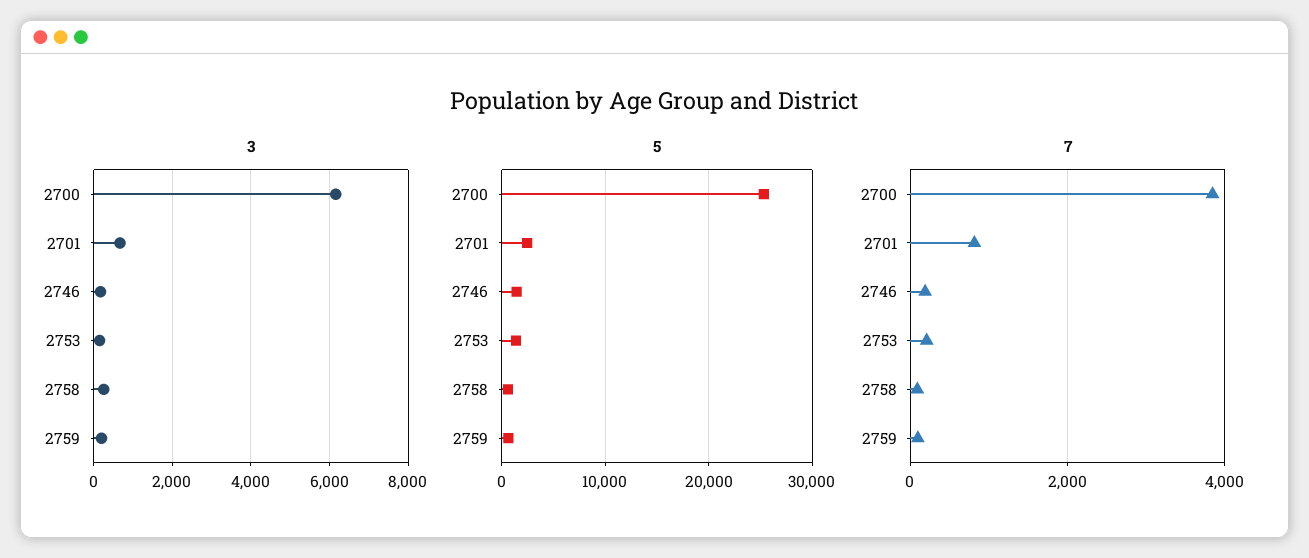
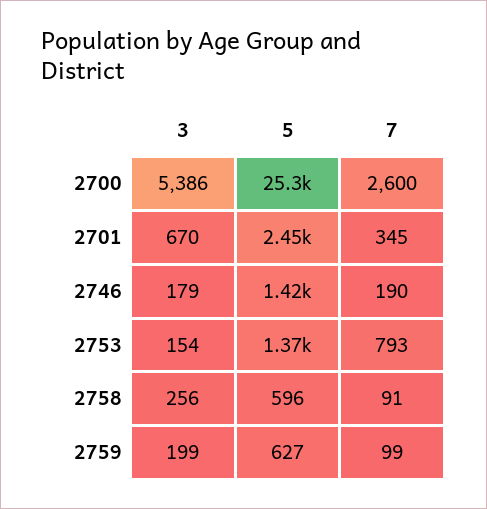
  {
    "3": {
-     "2700": 6200,
+     "2700": 5386,
      "2701": 670,
      "2746": 179,
      "2753": 154,
      "2758": 256,
      "2759": 199
    },
    "5": {
      "2700": 25300,
      "2701": 2450,
      "2746": 1420,
      "2753": 1370,
      "2758": 596,
      "2759": 627
    },
    "7": {
-     "2700": 3800,
+     "2700": 2600,
-     "2701": 800,
+     "2701": 345,
      "2746": 190,
-     "2753": 200,
+     "2753": 793,
      "2758": 91,
      "2759": 99
    }
  }

